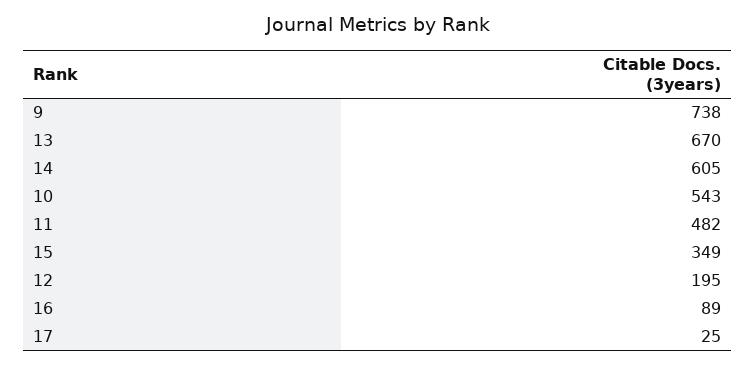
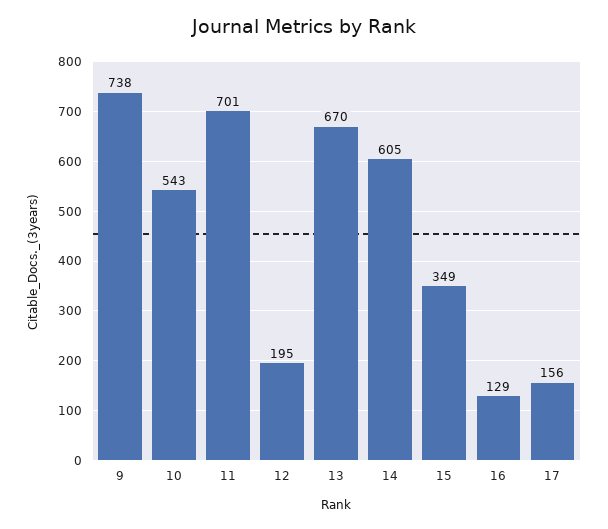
  {
    "9": 738,
    "13": 670,
    "14": 605,
    "10": 543,
-   "11": 482,
+   "11": 701,
    "15": 349,
    "12": 195,
-   "16": 89,
+   "16": 129,
-   "17": 25
+   "17": 156
  }

